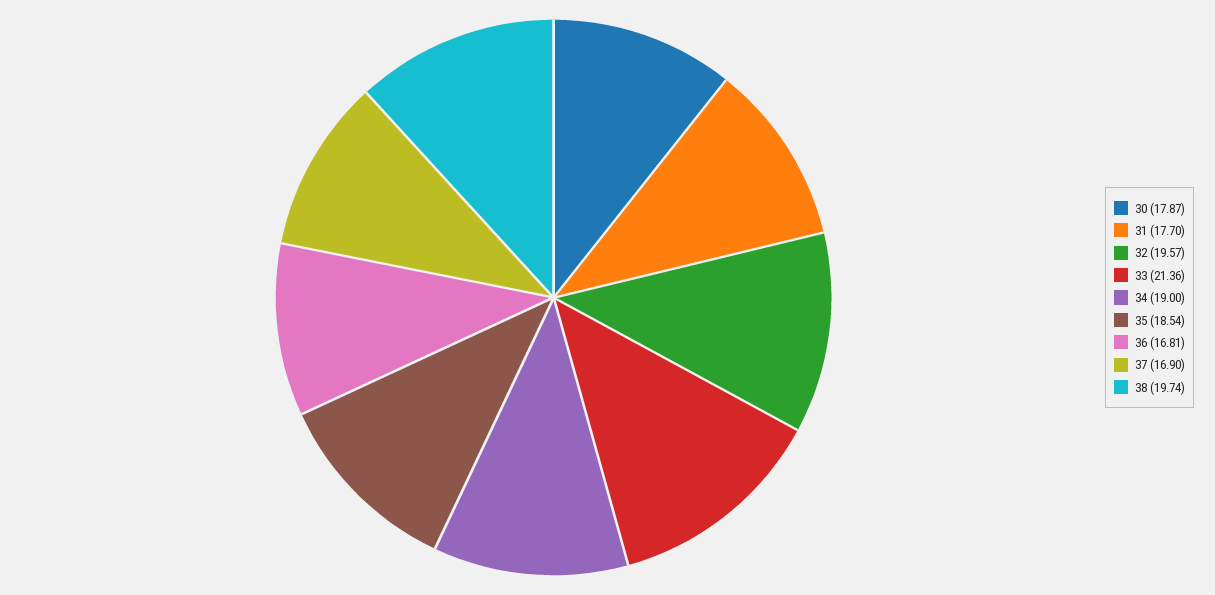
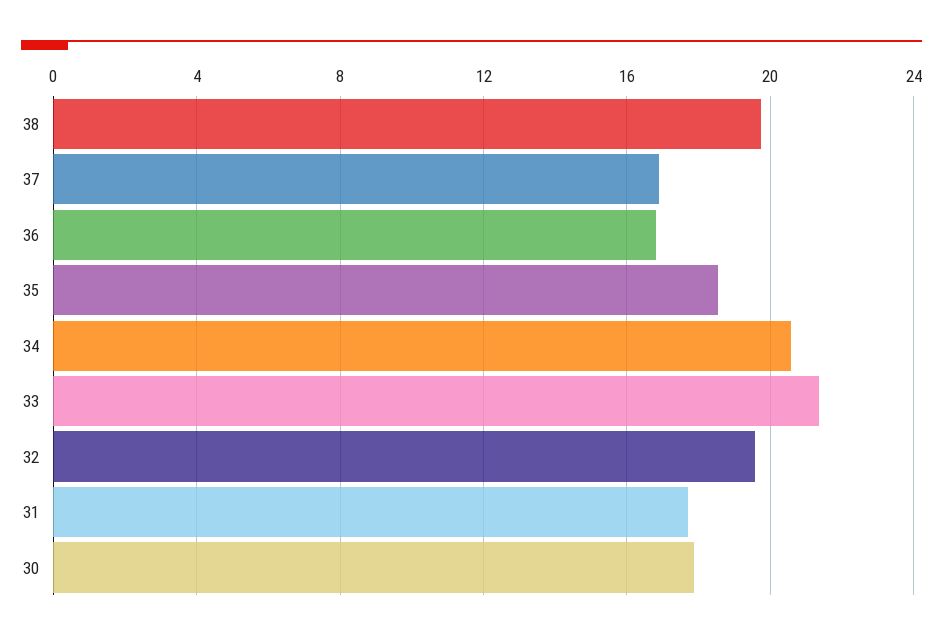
  {
    "30": 17.87,
    "31": 17.7,
    "32": 19.57,
    "33": 21.36,
-   "34": 19,
+   "34": 20.5,
    "35": 18.54,
    "36": 16.81,
    "37": 16.9,
    "38": 19.74
  }

